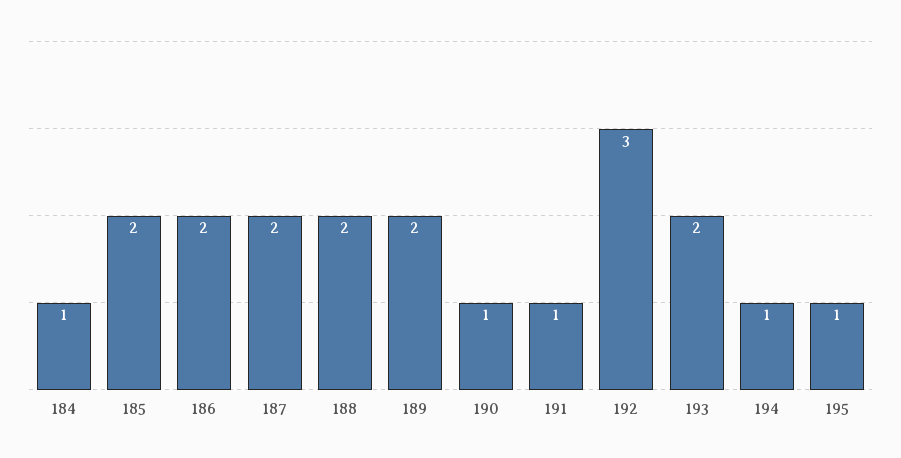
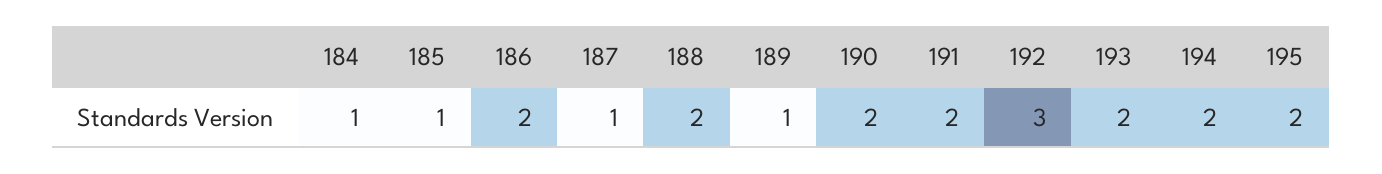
  {
    "184": 1,
-   "185": 2,
+   "185": 1,
    "186": 2,
-   "187": 2,
+   "187": 1,
    "188": 2,
-   "189": 2,
+   "189": 1,
-   "190": 1,
+   "190": 2,
-   "191": 1,
+   "191": 2,
    "192": 3,
    "193": 2,
-   "194": 1,
+   "194": 2,
-   "195": 1
+   "195": 2
  }

